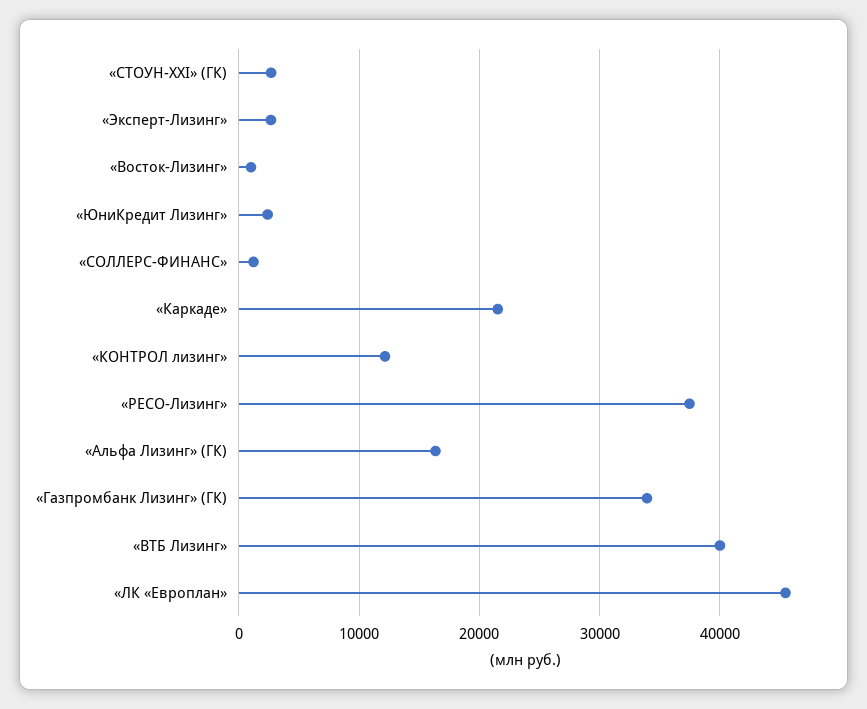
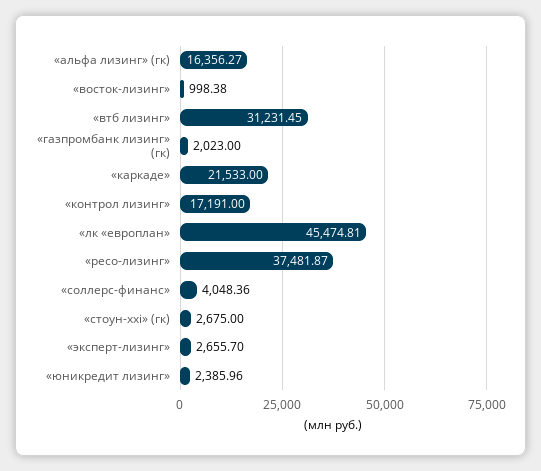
  {
    "«СТОУН-XXI» (ГК)": 2675,
    "«Эксперт-Лизинг»": 2655.7,
    "«Восток-Лизинг»": 998.38,
    "«ЮниКредит Лизинг»": 2385.96,
-   "«СОЛЛЕРС-ФИНАНС»": 1000,
+   "«СОЛЛЕРС-ФИНАНС»": 4048.36,
    "«Каркаде»": 21533,
-   "«КОНТРОЛ лизинг»": 12000,
+   "«КОНТРОЛ лизинг»": 17191,
    "«РЕСО-Лизинг»": 37481.87,
    "«Альфа Лизинг» (ГК)": 16356.27,
-   "«Газпромбанк Лизинг» (ГК)": 34000,
+   "«Газпромбанк Лизинг» (ГК)": 2023,
-   "«ВТБ Лизинг»": 40000,
+   "«ВТБ Лизинг»": 31231.45,
    "«ЛК «Европлан»": 45474.81
  }

